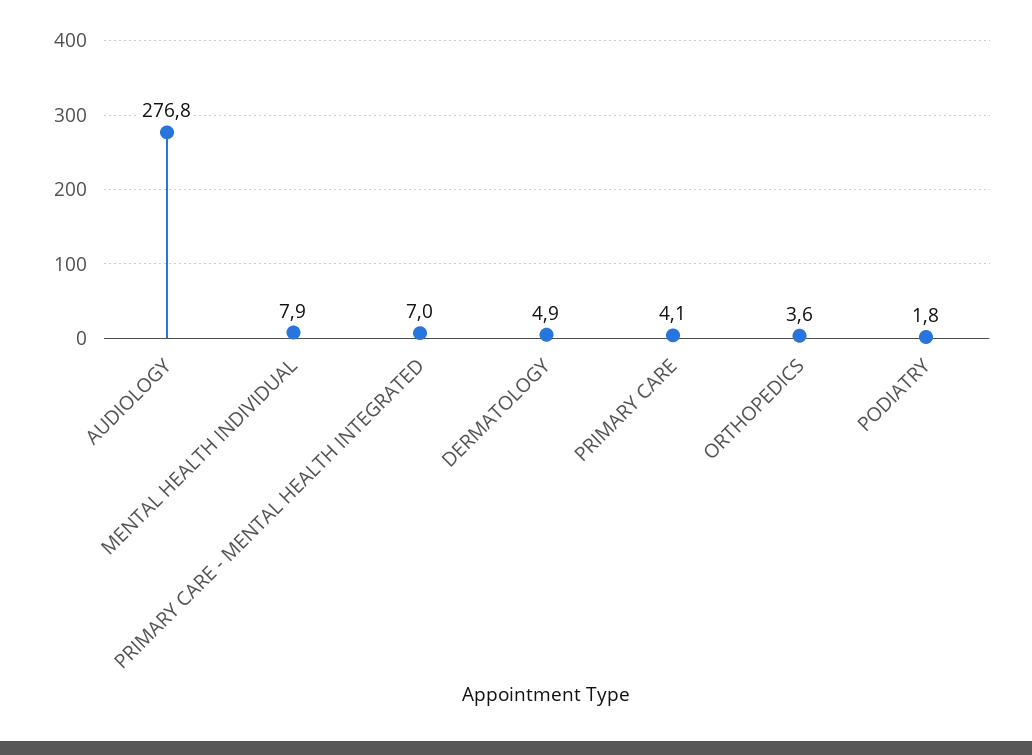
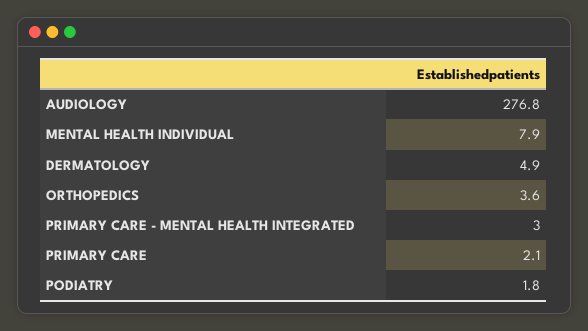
  {
    "AUDIOLOGY": 276.8,
    "MENTAL HEALTH INDIVIDUAL": 7.9,
-   "PRIMARY CARE - MENTAL HEALTH INTEGRATED": 7,
+   "PRIMARY CARE - MENTAL HEALTH INTEGRATED": 3,
    "DERMATOLOGY": 4.9,
-   "PRIMARY CARE": 4.1,
+   "PRIMARY CARE": 2.1,
    "ORTHOPEDICS": 3.6,
    "PODIATRY": 1.8
  }

